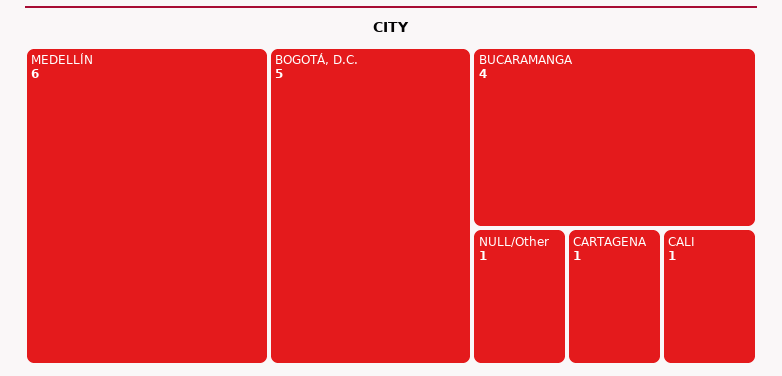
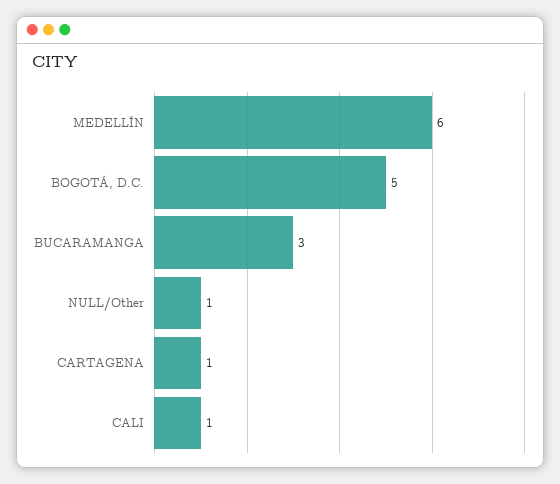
  {
    "MEDELLÍN": 6,
    "BOGOTÁ, D.C.": 5,
-   "BUCARAMANGA": 4,
+   "BUCARAMANGA": 3,
    "NULL/Other": 1,
    "CARTAGENA": 1,
    "CALI": 1
  }

